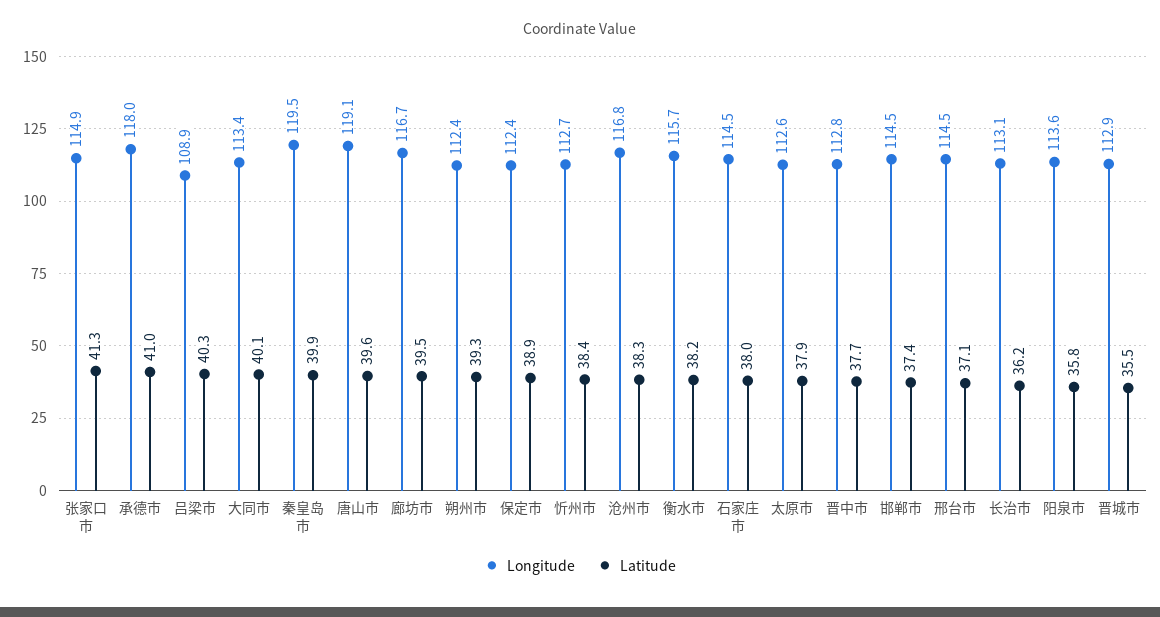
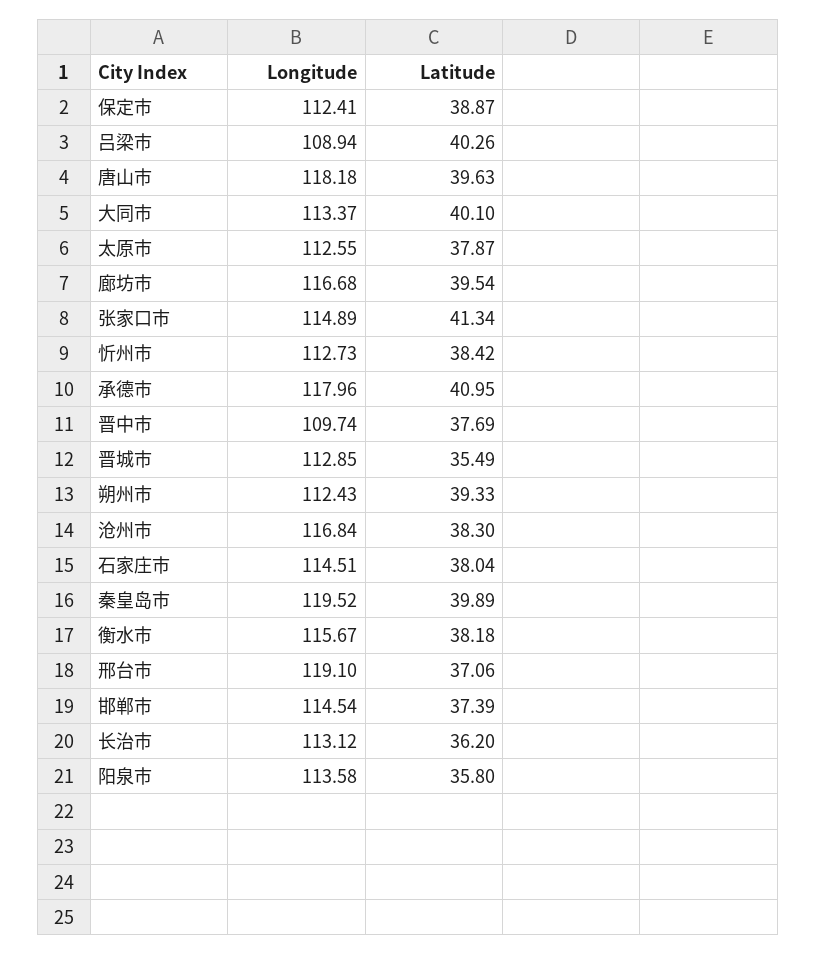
  {
    "Longitude": {
      "张家口市": 114.89,
      "承德市": 117.96,
      "吕梁市": 108.94,
      "大同市": 113.37,
      "秦皇岛市": 119.52,
-     "唐山市": 119.1,
+     "唐山市": 118.18,
      "廊坊市": 116.68,
      "朔州市": 112.43,
      "保定市": 112.41,
      "忻州市": 112.73,
      "沧州市": 116.84,
      "衡水市": 115.67,
      "石家庄市": 114.51,
      "太原市": 112.55,
-     "晋中市": 112.8,
+     "晋中市": 109.74,
      "邯郸市": 114.54,
-     "邢台市": 114.5,
+     "邢台市": 119.1,
      "长治市": 113.12,
      "阳泉市": 113.58,
      "晋城市": 112.85
    },
    "Latitude": {
      "张家口市": 41.34,
      "承德市": 40.95,
      "吕梁市": 40.26,
      "大同市": 40.1,
      "秦皇岛市": 39.89,
      "唐山市": 39.63,
      "廊坊市": 39.54,
      "朔州市": 39.33,
      "保定市": 38.87,
      "忻州市": 38.42,
      "沧州市": 38.3,
      "衡水市": 38.18,
      "石家庄市": 38.04,
      "太原市": 37.87,
      "晋中市": 37.69,
      "邯郸市": 37.39,
      "邢台市": 37.06,
      "长治市": 36.2,
      "阳泉市": 35.8,
      "晋城市": 35.49
    }
  }

